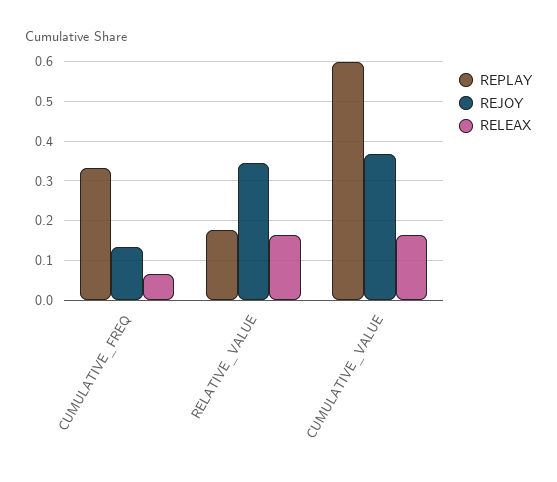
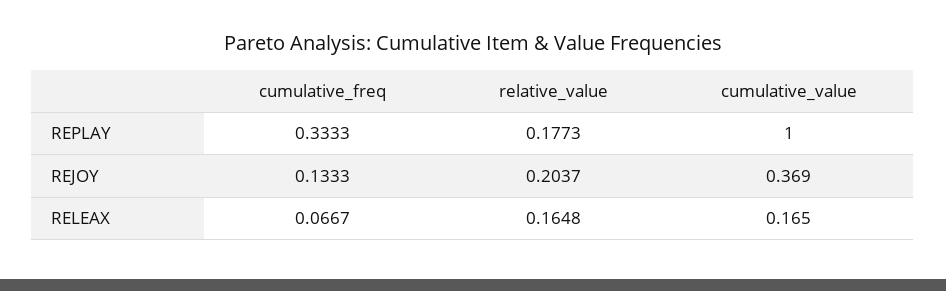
  {
    "REPLAY": {
      "CUMULATIVE_FREQ": 0.3333,
      "RELATIVE_VALUE": 0.1773,
-     "CUMULATIVE_VALUE": 0.6
+     "CUMULATIVE_VALUE": 1
    },
    "REJOY": {
      "CUMULATIVE_FREQ": 0.1333,
-     "RELATIVE_VALUE": 0.34,
+     "RELATIVE_VALUE": 0.2037,
      "CUMULATIVE_VALUE": 0.369
    },
    "RELEAX": {
      "CUMULATIVE_FREQ": 0.0667,
      "RELATIVE_VALUE": 0.1648,
      "CUMULATIVE_VALUE": 0.165
    }
  }

